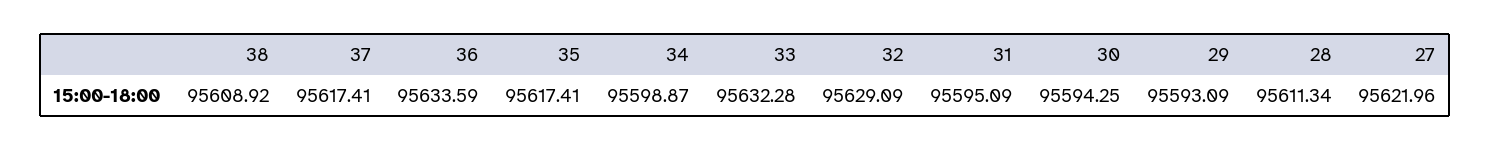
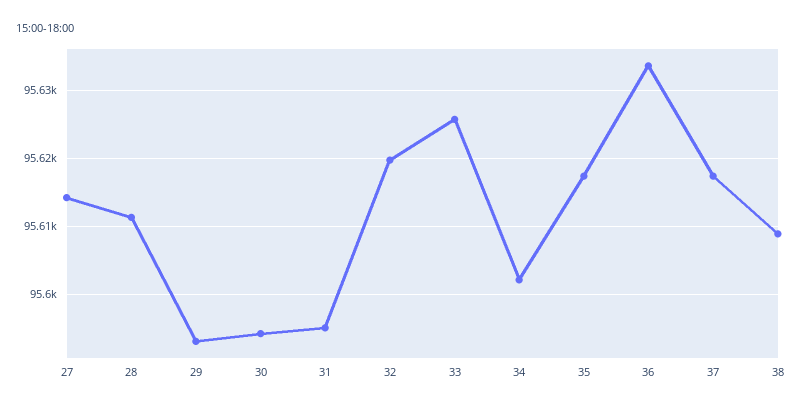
  {
    "38": 95608.92,
    "37": 95617.41,
    "36": 95633.59,
    "35": 95617.41,
-   "34": 95598.87,
+   "34": 95602,
-   "33": 95632.28,
+   "33": 95626,
-   "32": 95629.09,
+   "32": 95620,
    "31": 95595.09,
    "30": 95594.25,
    "29": 95593.09,
    "28": 95611.34,
-   "27": 95621.96
+   "27": 95614
  }

